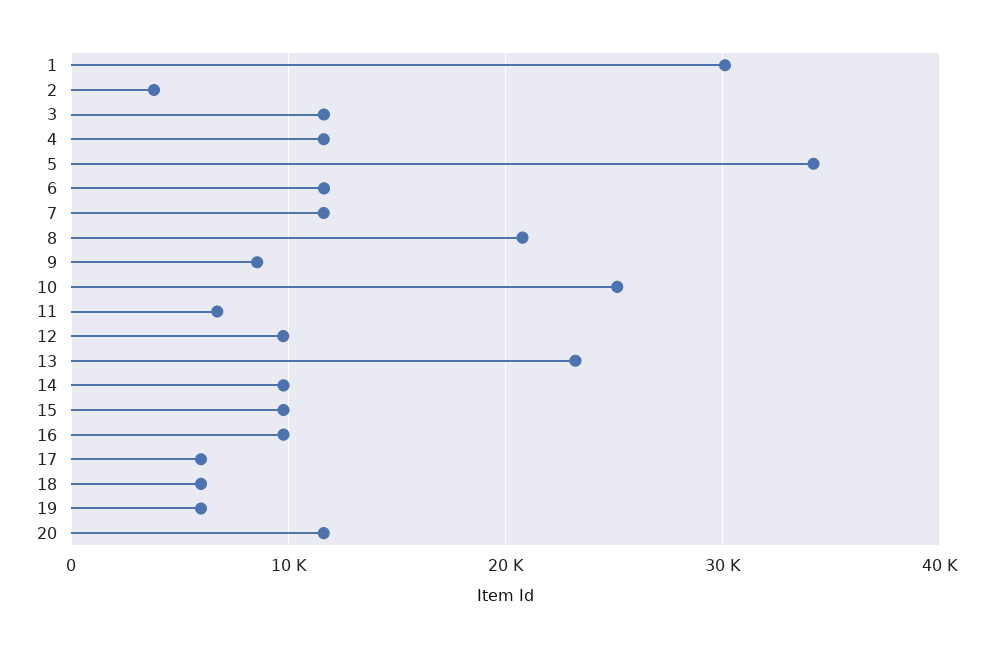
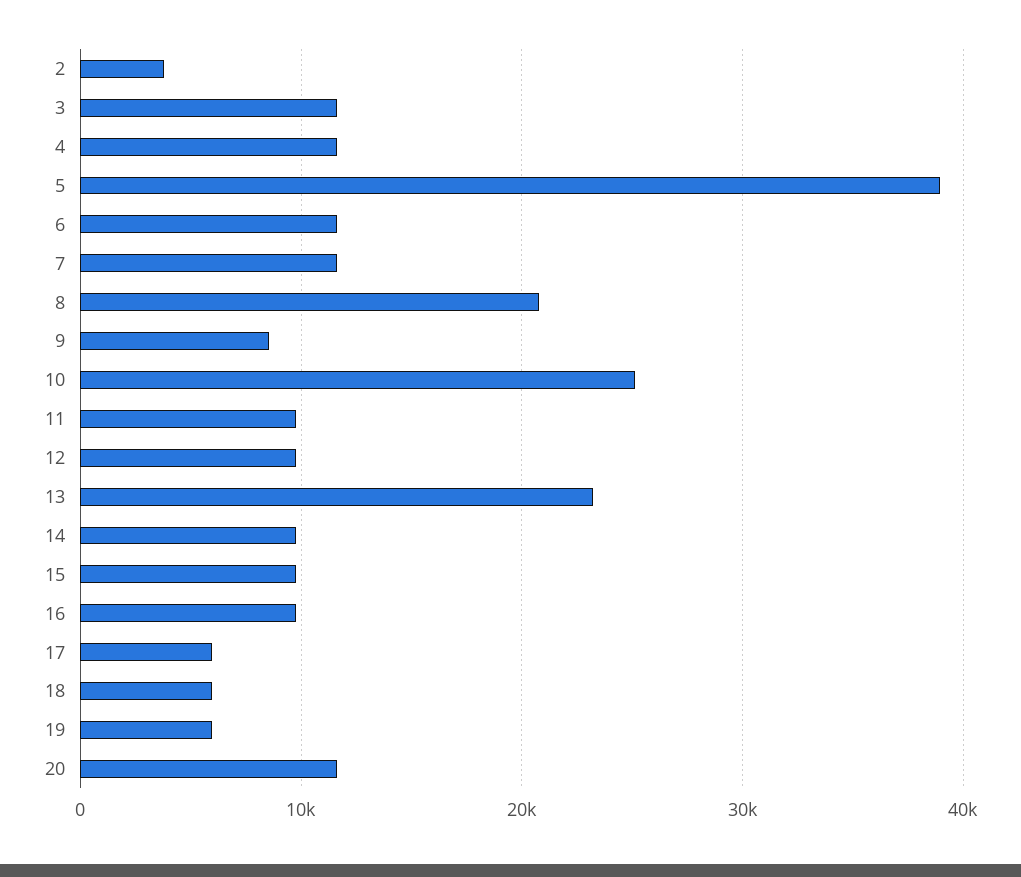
  {
-   "1": 30000,
    "2": 4000,
    "3": 12000,
    "4": 12000,
-   "5": 34000,
+   "5": 39000,
    "6": 12000,
    "7": 12000,
    "8": 21000,
    "9": 9000,
    "10": 25000,
-   "11": 7000,
+   "11": 10000,
    "12": 10000,
    "13": 23000,
    "14": 10000,
    "15": 10000,
    "16": 10000,
    "17": 6000,
    "18": 6000,
    "19": 6000,
    "20": 12000
  }

